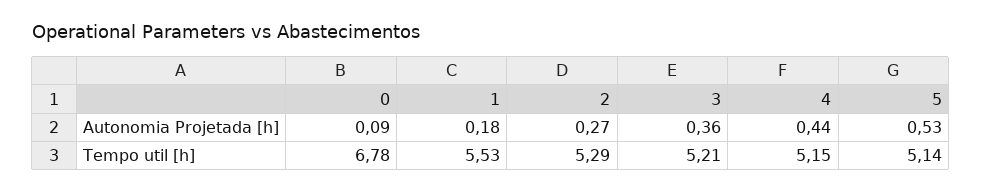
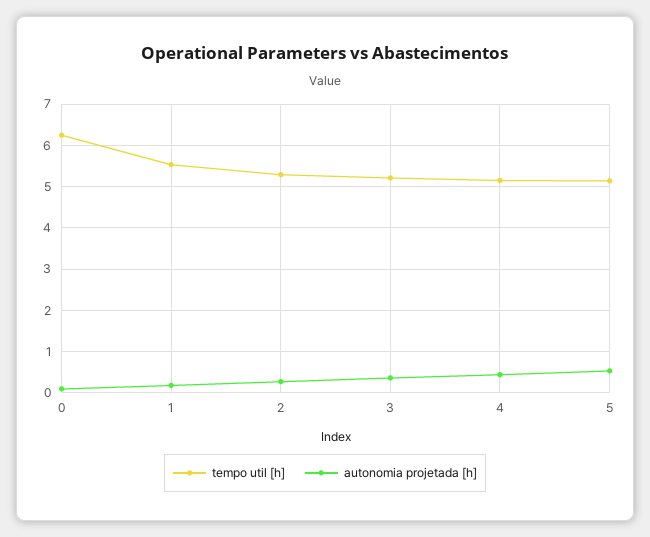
  {
    "Autonomia Projetada [h]": {
      "0": 0.09,
      "1": 0.18,
      "2": 0.27,
      "3": 0.36,
      "4": 0.44,
      "5": 0.53
    },
    "Tempo util [h]": {
-     "0": 6.78,
+     "0": 6.2,
      "1": 5.53,
      "2": 5.29,
      "3": 5.21,
      "4": 5.15,
      "5": 5.14
    }
  }

